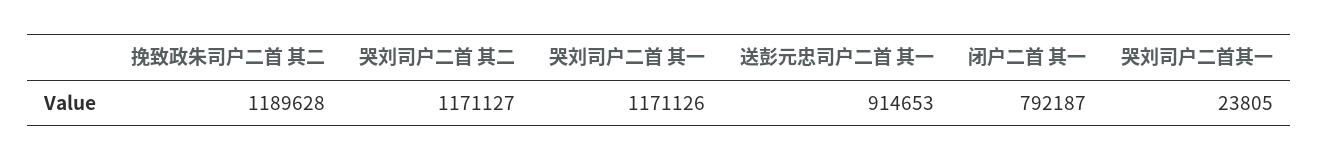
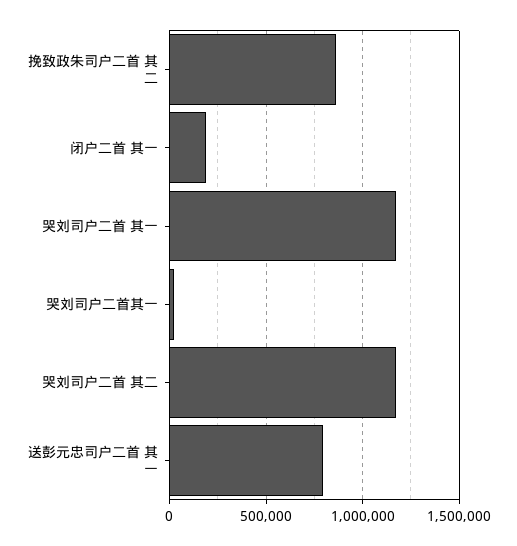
  {
-   "挽致政朱司户二首 其二": 1189628,
+   "挽致政朱司户二首 其二": 850000,
    "哭刘司户二首 其二": 1171127,
    "哭刘司户二首 其一": 1171126,
-   "送彭元忠司户二首 其一": 914653,
+   "送彭元忠司户二首 其一": 800000,
-   "闭户二首 其一": 792187,
+   "闭户二首 其一": 200000,
    "哭刘司户二首其一": 23805
  }

